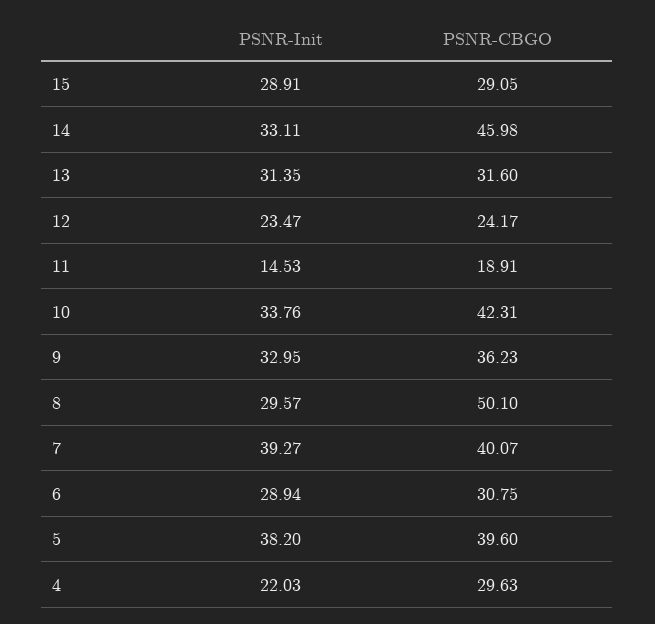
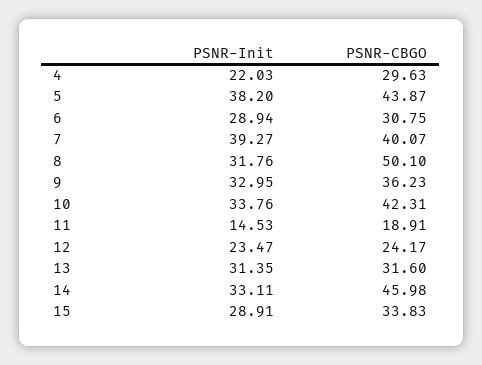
  {
    "PSNR-Init": {
      "15": 28.91,
      "14": 33.11,
      "13": 31.35,
      "12": 23.47,
      "11": 14.53,
      "10": 33.76,
      "9": 32.95,
-     "8": 29.57,
+     "8": 31.76,
      "7": 39.27,
      "6": 28.94,
      "5": 38.2,
      "4": 22.03
    },
    "PSNR-CBGO": {
-     "15": 29.05,
+     "15": 33.83,
      "14": 45.98,
      "13": 31.6,
      "12": 24.17,
      "11": 18.91,
      "10": 42.31,
      "9": 36.23,
      "8": 50.1,
      "7": 40.07,
      "6": 30.75,
-     "5": 39.6,
+     "5": 43.87,
      "4": 29.63
    }
  }

